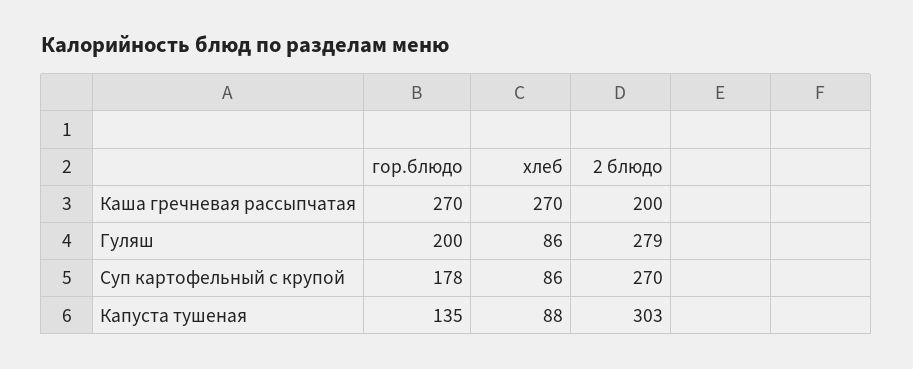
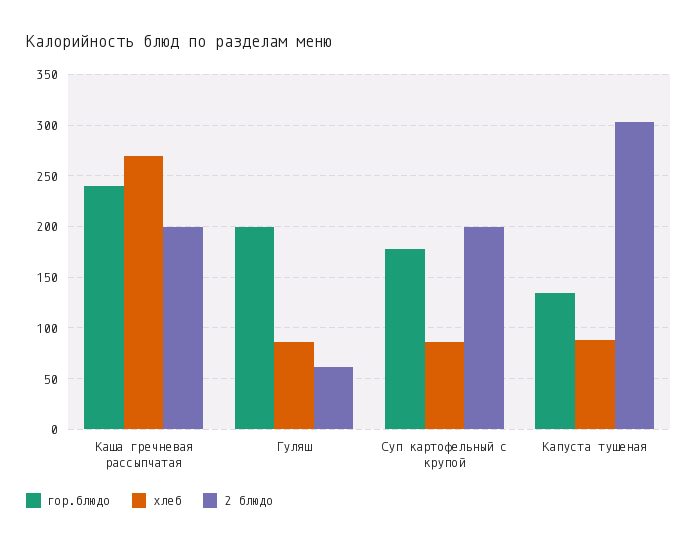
  {
    "гор.блюдо": {
-     "Каша гречневая рассыпчатая": 270,
+     "Каша гречневая рассыпчатая": 240,
      "Гуляш": 200,
      "Суп картофельный с крупой": 178,
      "Капуста тушеная": 135
    },
    "хлеб": {
      "Каша гречневая рассыпчатая": 270,
      "Гуляш": 86,
      "Суп картофельный с крупой": 86,
      "Капуста тушеная": 88
    },
    "2 блюдо": {
      "Каша гречневая рассыпчатая": 200,
-     "Гуляш": 279,
+     "Гуляш": 60,
-     "Суп картофельный с крупой": 270,
+     "Суп картофельный с крупой": 200,
      "Капуста тушеная": 303
    }
  }

